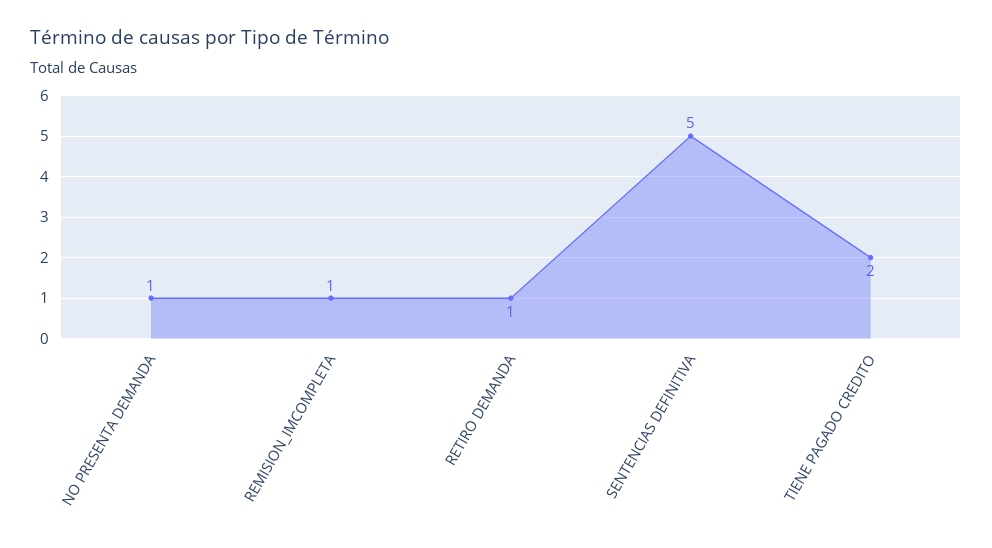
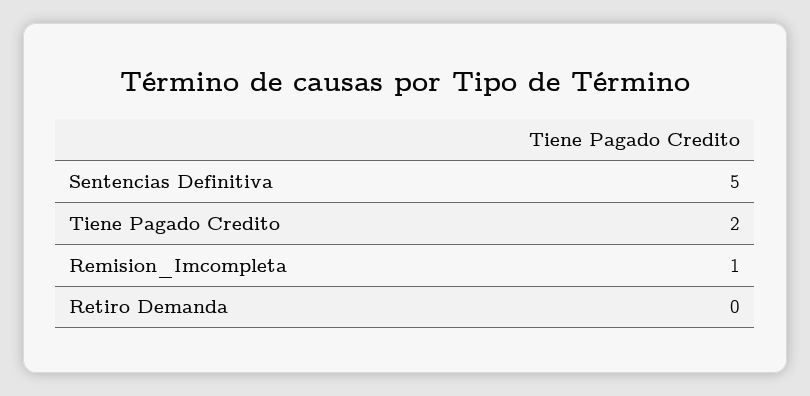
  {
-   "NO PRESENTA DEMANDA": 1,
    "REMISION_IMCOMPLETA": 1,
-   "RETIRO DEMANDA": 1,
+   "RETIRO DEMANDA": 0,
    "SENTENCIAS DEFINITIVA": 5,
    "TIENE PAGADO CREDITO": 2
  }

